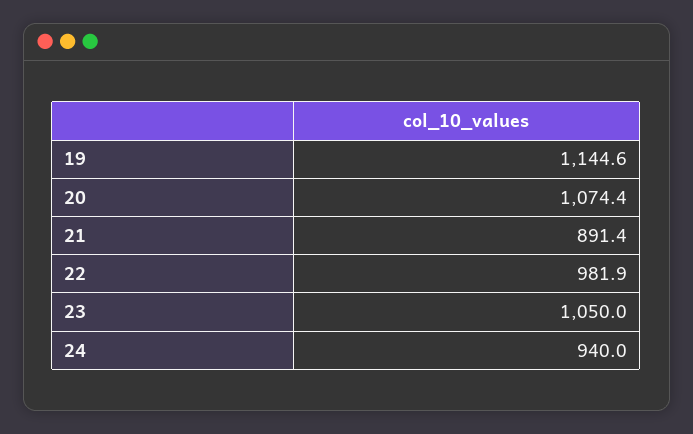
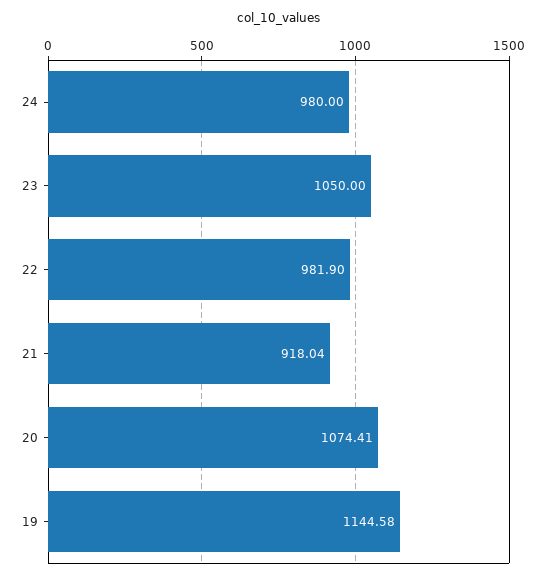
  {
    "19": 1144.58,
    "20": 1074.41,
-   "21": 891.4,
+   "21": 918.04,
    "22": 981.9,
    "23": 1050,
-   "24": 940
+   "24": 980
  }

